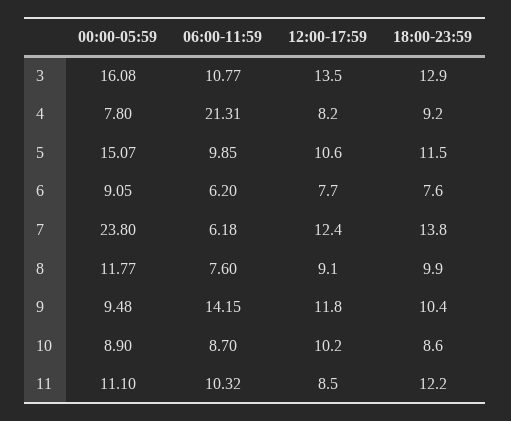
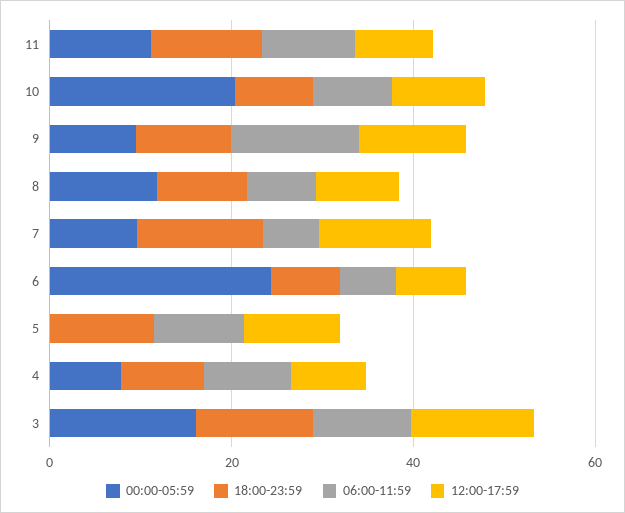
  {
    "00:00-05:59": {
      "3": 16.08,
      "4": 7.8,
-     "5": 15.07,
+     "5": 0,
-     "6": 9.05,
+     "6": 25,
-     "7": 23.8,
+     "7": 10,
      "8": 11.77,
      "9": 9.48,
-     "10": 8.9,
+     "10": 20,
      "11": 11.1
    },
    "06:00-11:59": {
      "3": 10.77,
-     "4": 21.31,
+     "4": 10,
      "5": 9.85,
      "6": 6.2,
      "7": 6.18,
      "8": 7.6,
      "9": 14.15,
      "10": 8.7,
      "11": 10.32
    },
    "12:00-17:59": {
      "3": 13.5,
      "4": 8.2,
      "5": 10.6,
      "6": 7.7,
      "7": 12.4,
      "8": 9.1,
      "9": 11.8,
      "10": 10.2,
      "11": 8.5
    },
    "18:00-23:59": {
      "3": 12.9,
      "4": 9.2,
      "5": 11.5,
      "6": 7.6,
      "7": 13.8,
      "8": 9.9,
      "9": 10.4,
      "10": 8.6,
      "11": 12.2
    }
  }

